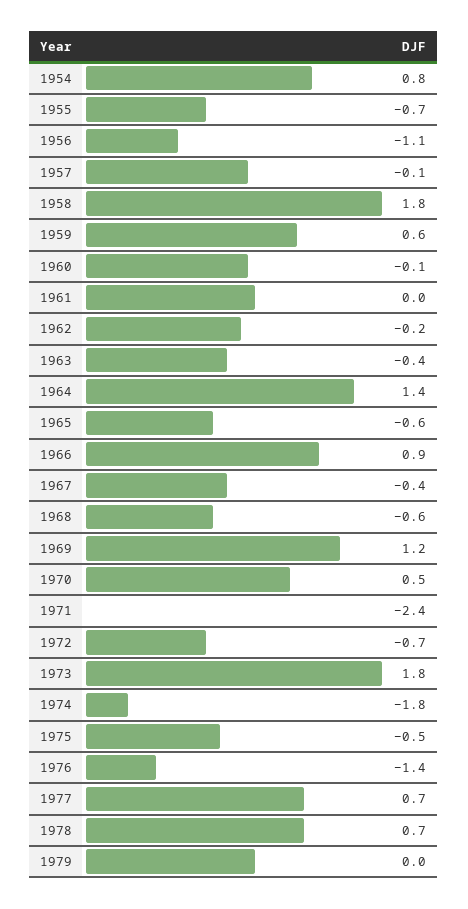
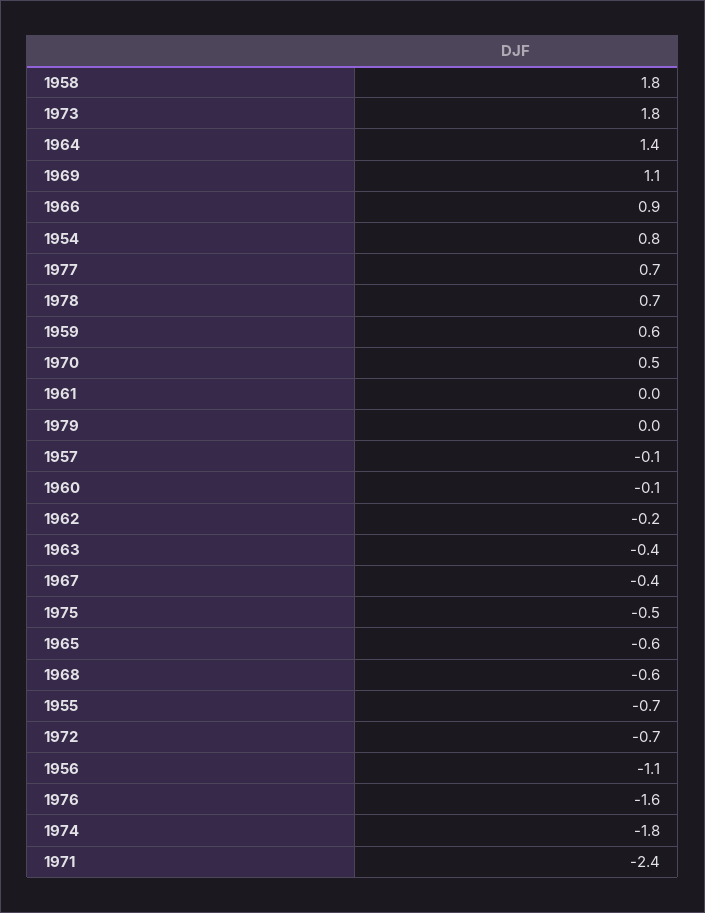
  {
    "1954": 0.8,
    "1955": -0.7,
    "1956": -1.1,
    "1957": -0.1,
    "1958": 1.8,
    "1959": 0.6,
    "1960": -0.1,
    "1961": 0,
    "1962": -0.2,
    "1963": -0.4,
    "1964": 1.4,
    "1965": -0.6,
    "1966": 0.9,
    "1967": -0.4,
    "1968": -0.6,
-   "1969": 1.2,
+   "1969": 1.1,
    "1970": 0.5,
    "1971": -2.4,
    "1972": -0.7,
    "1973": 1.8,
    "1974": -1.8,
    "1975": -0.5,
-   "1976": -1.4,
+   "1976": -1.6,
    "1977": 0.7,
    "1978": 0.7,
    "1979": 0
  }

